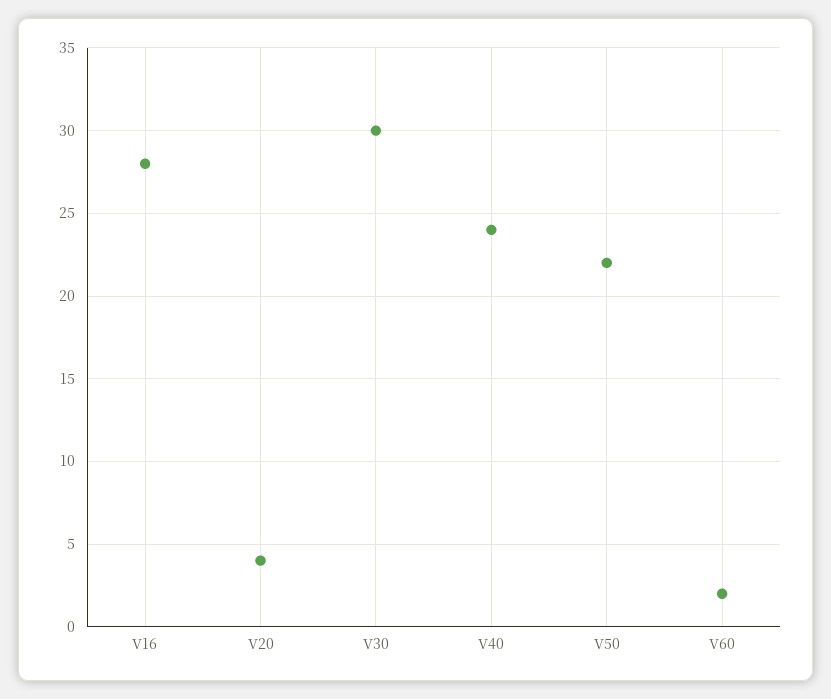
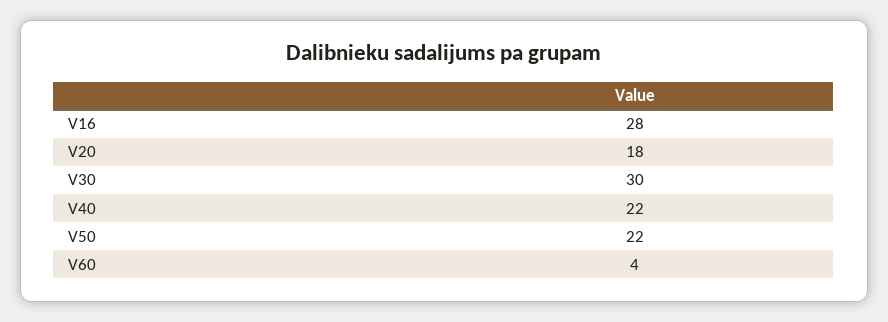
  {
    "V16": 28,
-   "V20": 4,
+   "V20": 18,
    "V30": 30,
-   "V40": 24,
+   "V40": 22,
    "V50": 22,
-   "V60": 2
+   "V60": 4
  }

